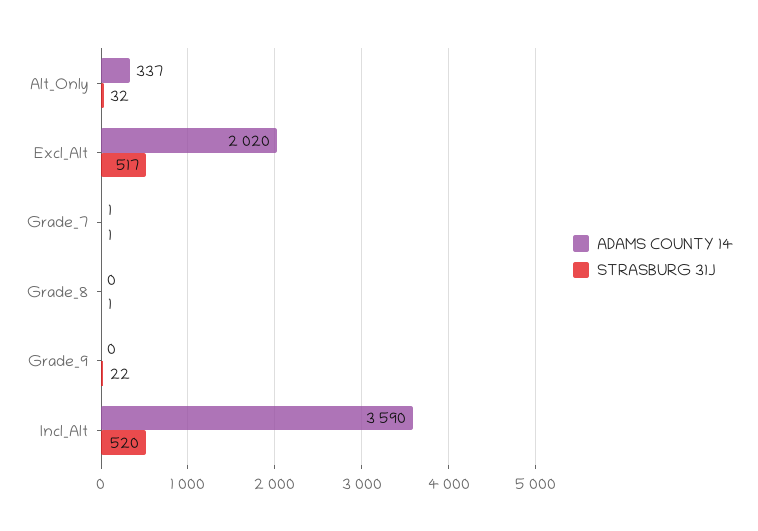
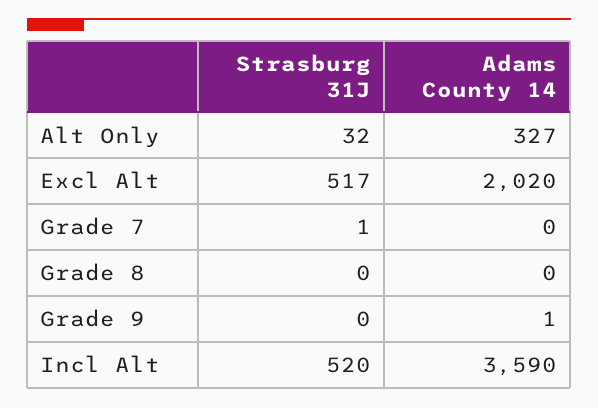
  {
    "ADAMS COUNTY 14": {
-     "Alt_Only": 337,
+     "Alt_Only": 327,
      "Excl_Alt": 2020,
-     "Grade_7": 1,
+     "Grade_7": 0,
      "Grade_8": 0,
-     "Grade_9": 0,
+     "Grade_9": 1,
      "Incl_Alt": 3590
    },
    "STRASBURG 31J": {
      "Alt_Only": 32,
      "Excl_Alt": 517,
      "Grade_7": 1,
-     "Grade_8": 1,
+     "Grade_8": 0,
-     "Grade_9": 22,
+     "Grade_9": 0,
      "Incl_Alt": 520
    }
  }

